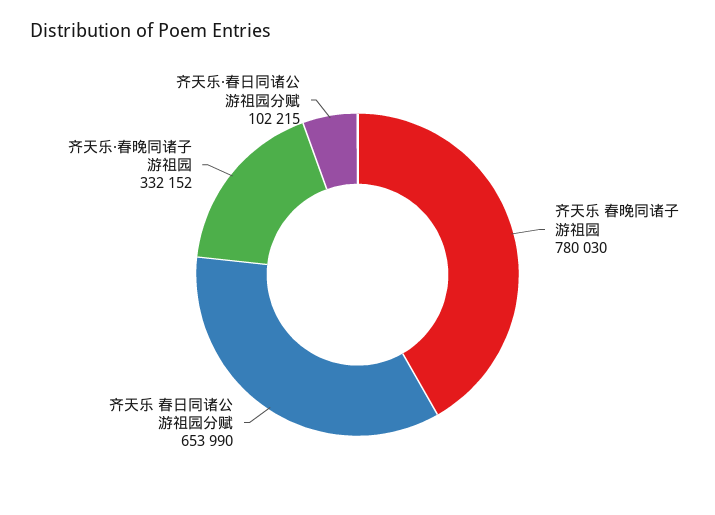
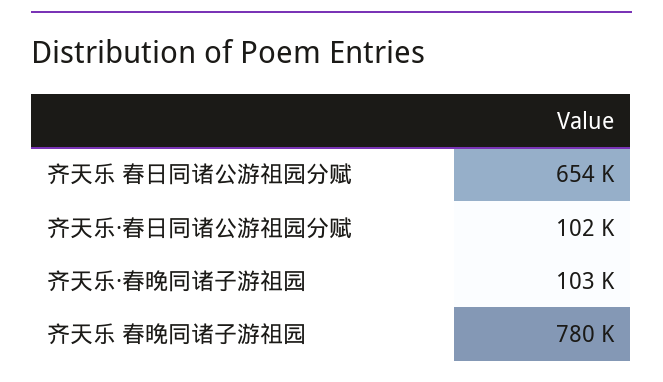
  {
    "齐天乐 春晚同诸子游祖园": 780030,
    "齐天乐 春日同诸公游祖园分赋": 653990,
-   "齐天乐·春晚同诸子游祖园": 332152,
+   "齐天乐·春晚同诸子游祖园": 103000,
    "齐天乐·春日同诸公游祖园分赋": 102215
  }

